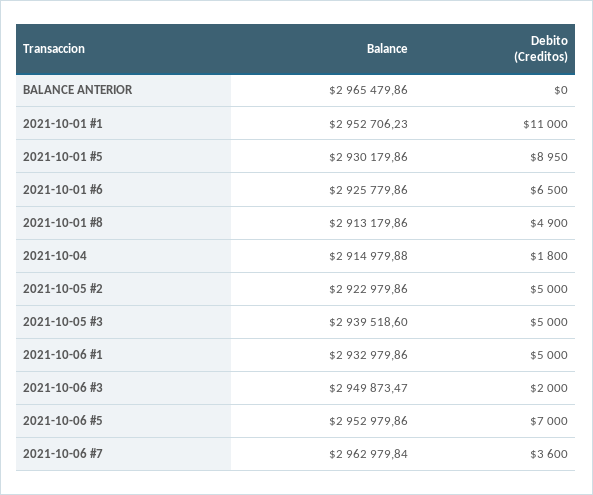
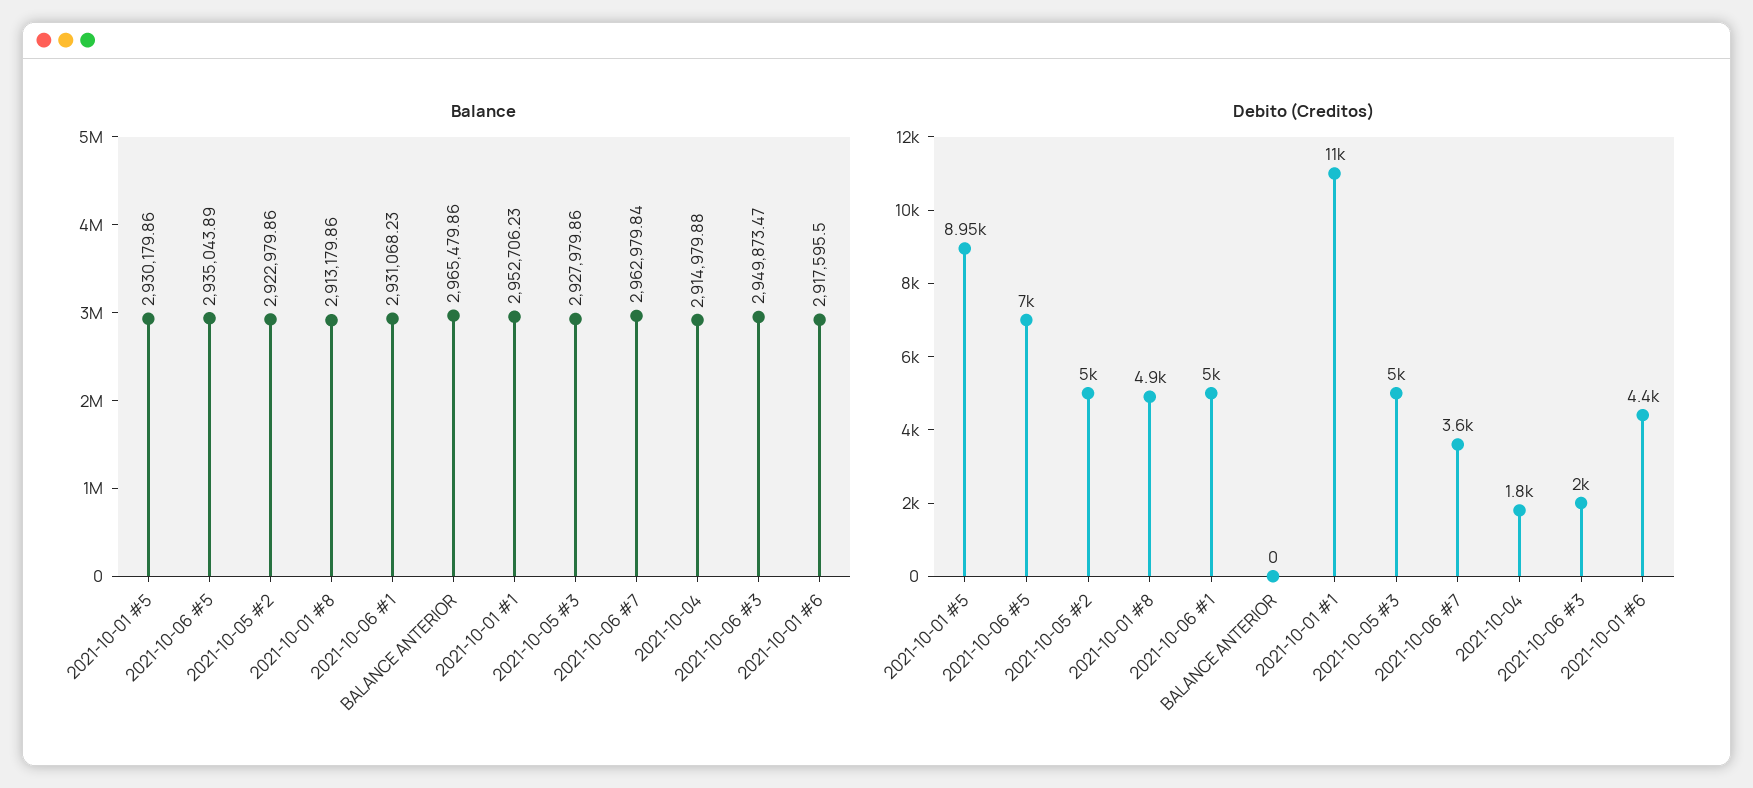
  {
    "Balance": {
      "BALANCE ANTERIOR": 2965479.86,
      "2021-10-01 #1": 2952706.23,
      "2021-10-01 #5": 2930179.86,
-     "2021-10-01 #6": 2925779.86,
+     "2021-10-01 #6": 2917595.5,
      "2021-10-01 #8": 2913179.86,
      "2021-10-04": 2914979.88,
      "2021-10-05 #2": 2922979.86,
-     "2021-10-05 #3": 2939518.6,
+     "2021-10-05 #3": 2927979.86,
-     "2021-10-06 #1": 2932979.86,
+     "2021-10-06 #1": 2931068.23,
      "2021-10-06 #3": 2949873.47,
-     "2021-10-06 #5": 2952979.86,
+     "2021-10-06 #5": 2935043.89,
      "2021-10-06 #7": 2962979.84
    },
    "Debito (Creditos)": {
      "BALANCE ANTERIOR": 0,
      "2021-10-01 #1": 11000,
      "2021-10-01 #5": 8950,
-     "2021-10-01 #6": 6500,
+     "2021-10-01 #6": 4400,
      "2021-10-01 #8": 4900,
      "2021-10-04": 1800,
      "2021-10-05 #2": 5000,
      "2021-10-05 #3": 5000,
      "2021-10-06 #1": 5000,
      "2021-10-06 #3": 2000,
      "2021-10-06 #5": 7000,
      "2021-10-06 #7": 3600
    }
  }

